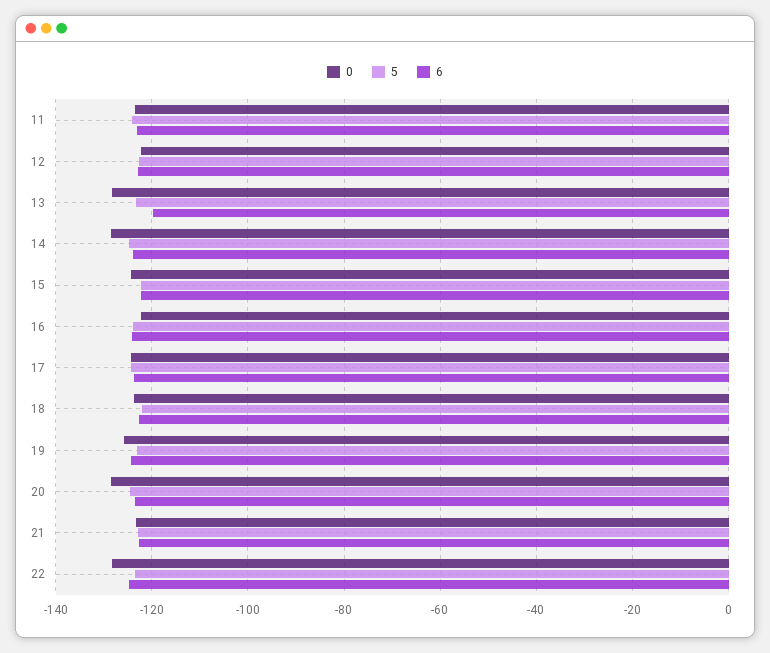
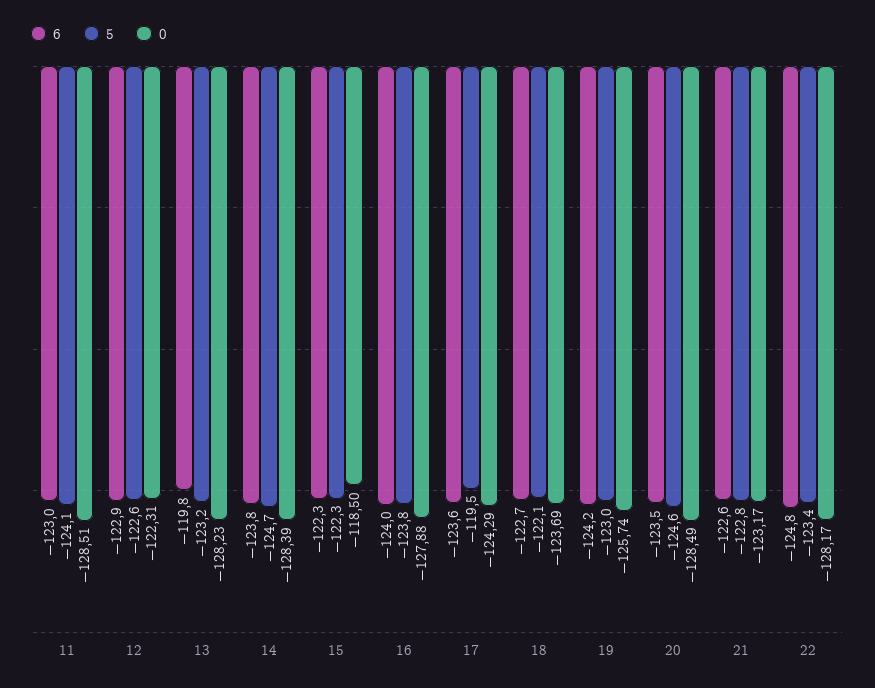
  {
    "0": {
-     "11": -124,
+     "11": -128.51,
      "12": -122.31,
      "13": -128.23,
      "14": -128.39,
-     "15": -124,
+     "15": -118.5,
-     "16": -122,
+     "16": -127.88,
      "17": -124.29,
      "18": -123.69,
      "19": -125.74,
      "20": -128.49,
      "21": -123.17,
      "22": -128.17
    },
    "5": {
      "11": -124.1,
      "12": -122.6,
      "13": -123.2,
      "14": -124.7,
      "15": -122.3,
      "16": -123.8,
-     "17": -124,
+     "17": -119.5,
      "18": -122.1,
      "19": -123,
      "20": -124.6,
      "21": -122.8,
      "22": -123.4
    },
    "6": {
      "11": -123,
      "12": -122.9,
      "13": -119.8,
      "14": -123.8,
      "15": -122.3,
      "16": -124,
      "17": -123.6,
      "18": -122.7,
      "19": -124.2,
      "20": -123.5,
      "21": -122.6,
      "22": -124.8
    }
  }

